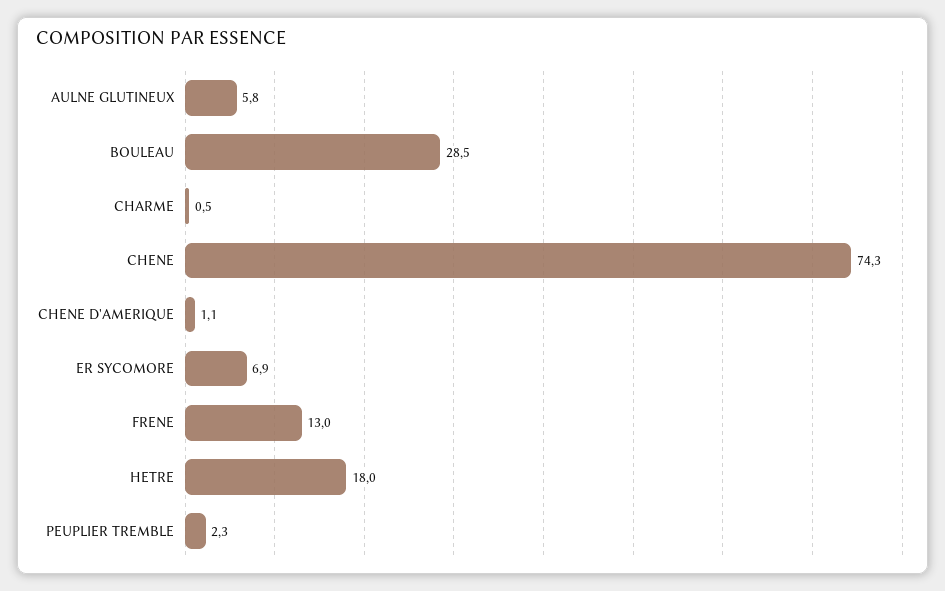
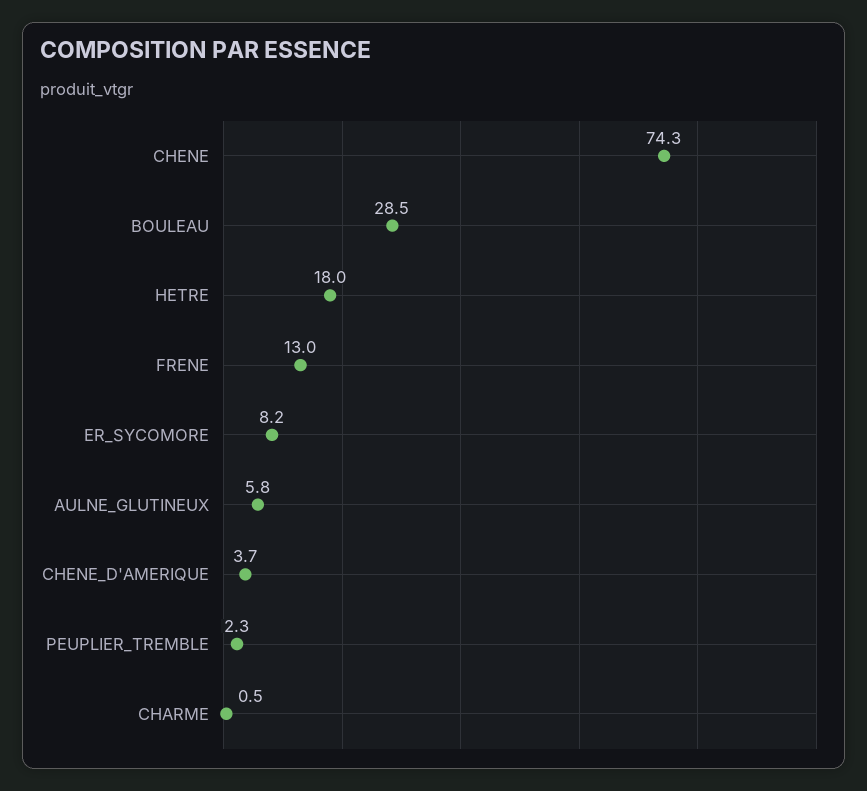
  {
    "AULNE GLUTINEUX": 5.8,
    "BOULEAU": 28.5,
    "CHARME": 0.5,
    "CHENE": 74.3,
-   "CHENE D'AMERIQUE": 1.1,
+   "CHENE D'AMERIQUE": 3.7,
-   "ER SYCOMORE": 6.9,
+   "ER SYCOMORE": 8.2,
    "FRENE": 13,
    "HETRE": 18,
    "PEUPLIER TREMBLE": 2.3
  }

